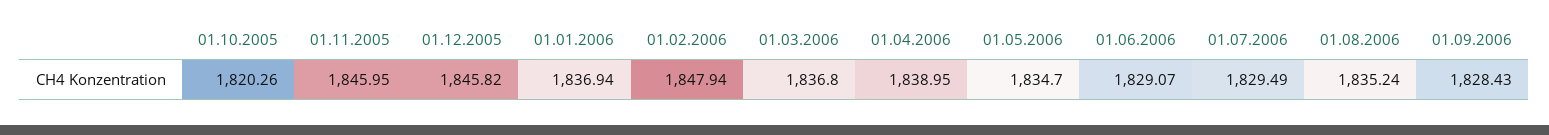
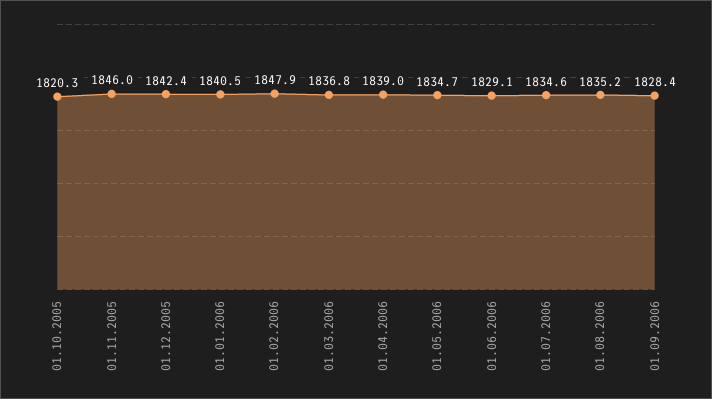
  {
    "01.10.2005": 1820.26,
    "01.11.2005": 1845.95,
-   "01.12.2005": 1845.82,
+   "01.12.2005": 1842.4,
-   "01.01.2006": 1836.94,
+   "01.01.2006": 1840.5,
    "01.02.2006": 1847.94,
    "01.03.2006": 1836.8,
    "01.04.2006": 1838.95,
    "01.05.2006": 1834.7,
    "01.06.2006": 1829.07,
-   "01.07.2006": 1829.49,
+   "01.07.2006": 1834.6,
    "01.08.2006": 1835.24,
    "01.09.2006": 1828.43
  }

